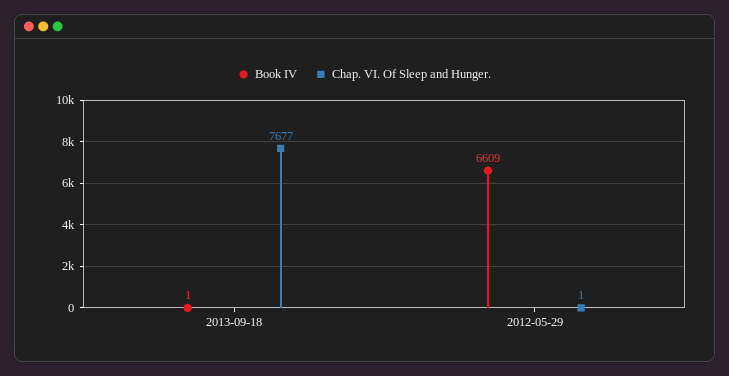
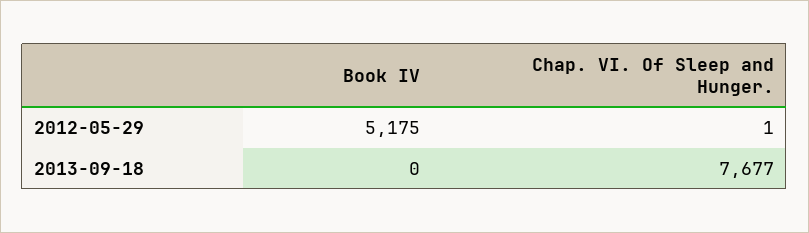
  {
    "Book IV": {
-     "2013-09-18": 1,
+     "2013-09-18": 0,
-     "2012-05-29": 6609
+     "2012-05-29": 5175
    },
    "Chap. VI. Of Sleep and Hunger.": {
      "2013-09-18": 7677,
      "2012-05-29": 1
    }
  }

